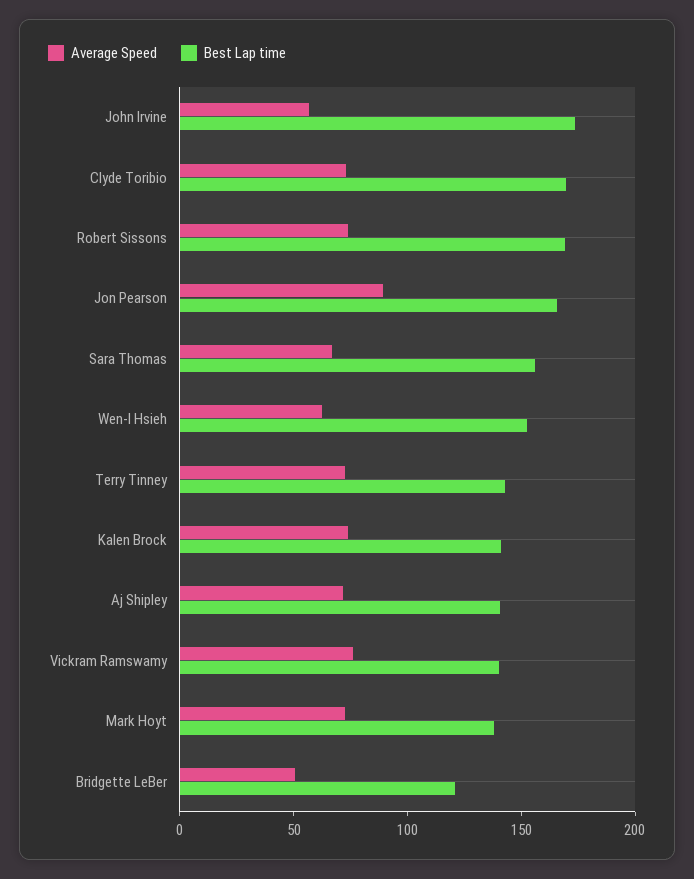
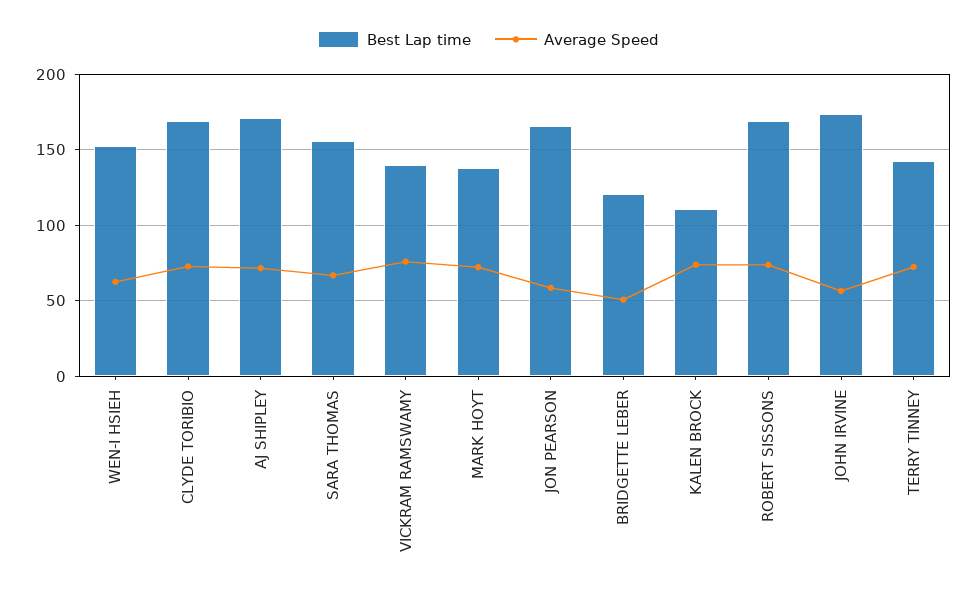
  {
    "Average Speed": {
      "John Irvine": 55,
      "Clyde Toribio": 75,
      "Robert Sissons": 75,
-     "Jon Pearson": 90,
+     "Jon Pearson": 60,
      "Sara Thomas": 65,
      "Wen-I Hsieh": 60,
      "Terry Tinney": 70,
      "Kalen Brock": 75,
      "Aj Shipley": 70,
      "Vickram Ramswamy": 75,
      "Mark Hoyt": 70,
      "Bridgette LeBer": 50
    },
    "Best Lap time": {
      "John Irvine": 175,
      "Clyde Toribio": 170,
      "Robert Sissons": 170,
      "Jon Pearson": 165,
      "Sara Thomas": 155,
      "Wen-I Hsieh": 155,
      "Terry Tinney": 145,
-     "Kalen Brock": 140,
+     "Kalen Brock": 110,
-     "Aj Shipley": 140,
+     "Aj Shipley": 170,
      "Vickram Ramswamy": 140,
      "Mark Hoyt": 140,
      "Bridgette LeBer": 120
    }
  }

